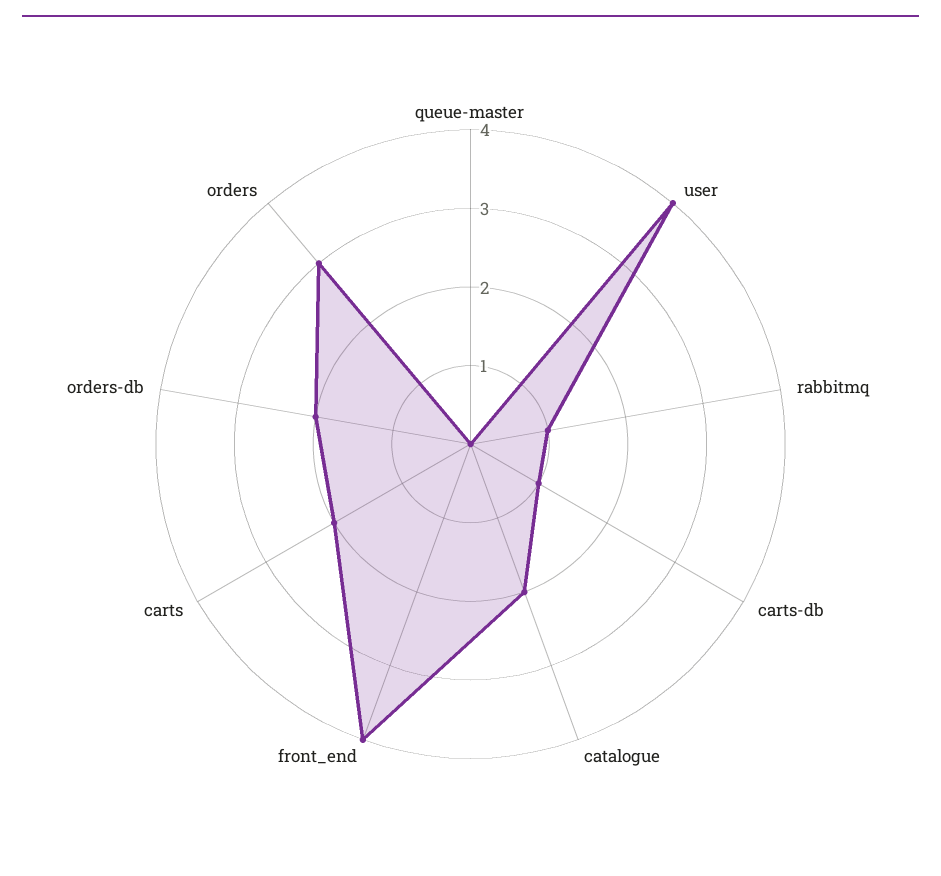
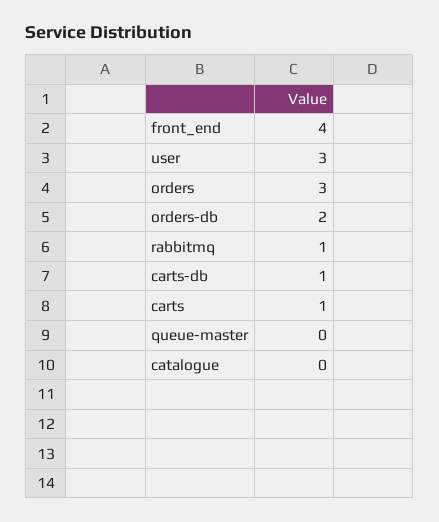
  {
    "queue-master": 0,
-   "user": 4,
+   "user": 3,
    "rabbitmq": 1,
    "carts-db": 1,
-   "catalogue": 2,
+   "catalogue": 0,
    "front_end": 4,
-   "carts": 2,
+   "carts": 1,
    "orders-db": 2,
    "orders": 3
  }

